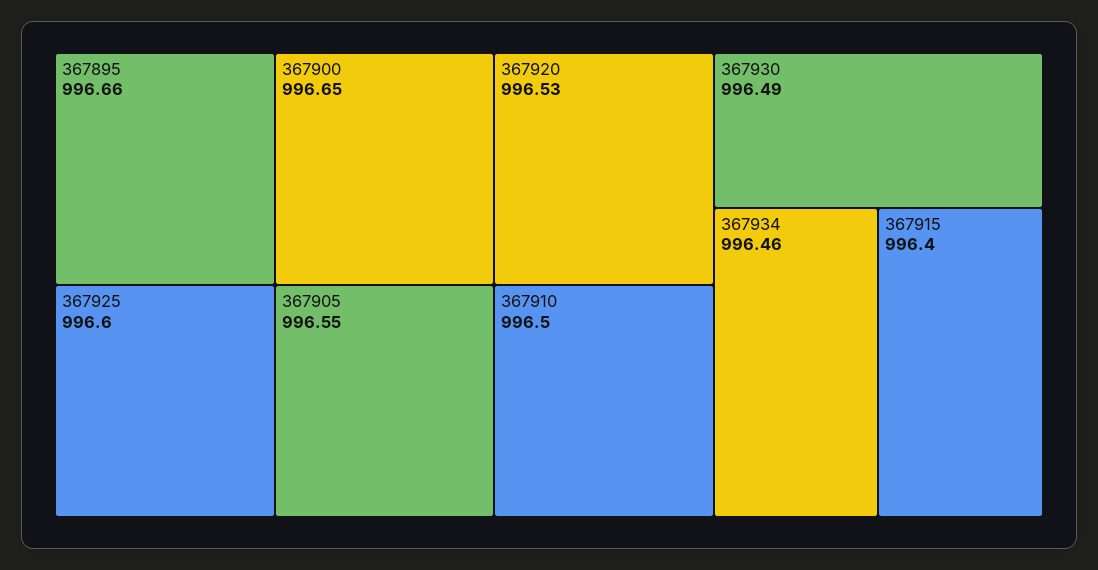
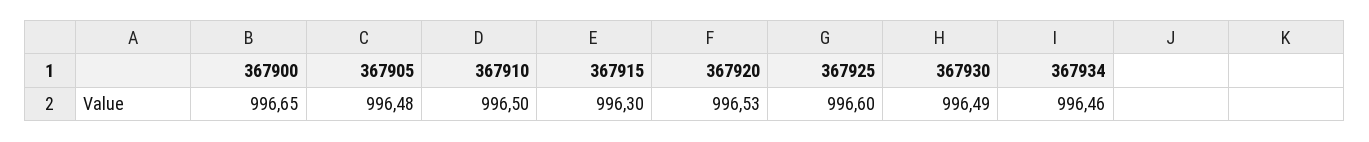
  {
-   "367895": 996.66,
    "367900": 996.65,
    "367925": 996.6,
-   "367905": 996.55,
+   "367905": 996.48,
    "367920": 996.53,
    "367910": 996.5,
    "367930": 996.49,
    "367934": 996.46,
-   "367915": 996.4
+   "367915": 996.3
  }

